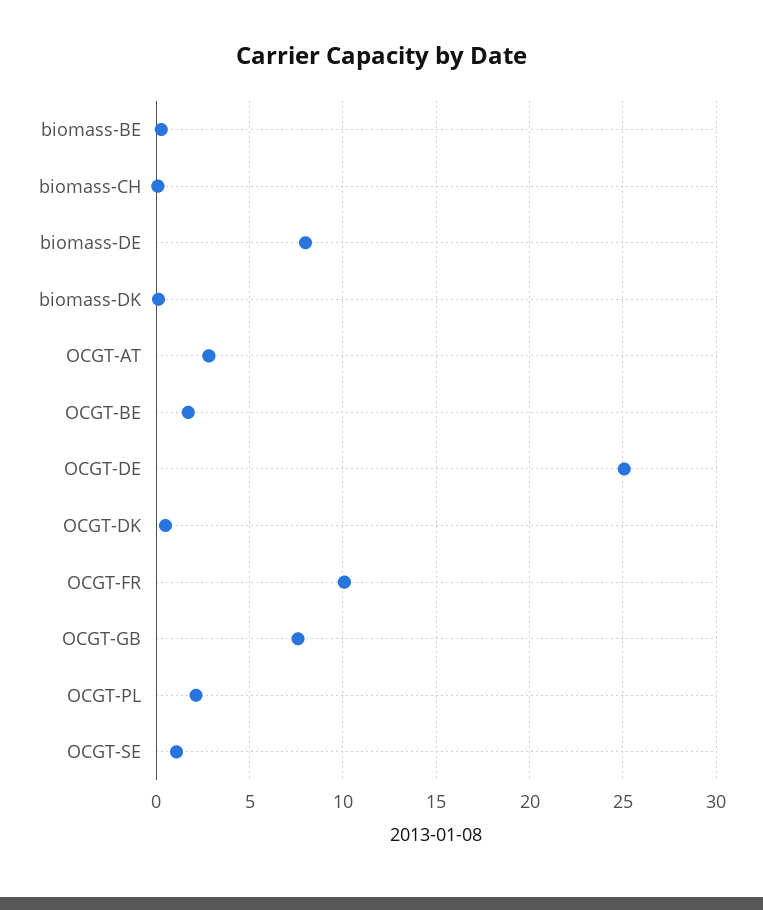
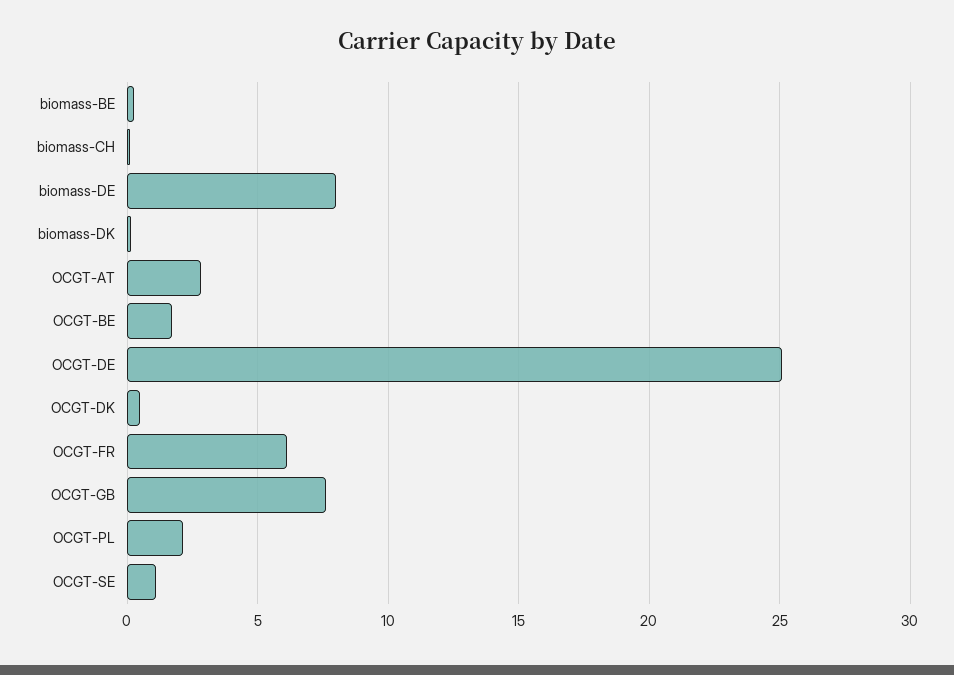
  {
    "biomass-BE": 0.5,
    "biomass-CH": 0,
    "biomass-DE": 8,
    "biomass-DK": 0,
    "OCGT-AT": 3,
    "OCGT-BE": 1.5,
    "OCGT-DE": 25,
    "OCGT-DK": 0.5,
-   "OCGT-FR": 10,
+   "OCGT-FR": 6,
    "OCGT-GB": 7.5,
    "OCGT-PL": 2,
    "OCGT-SE": 1
  }

